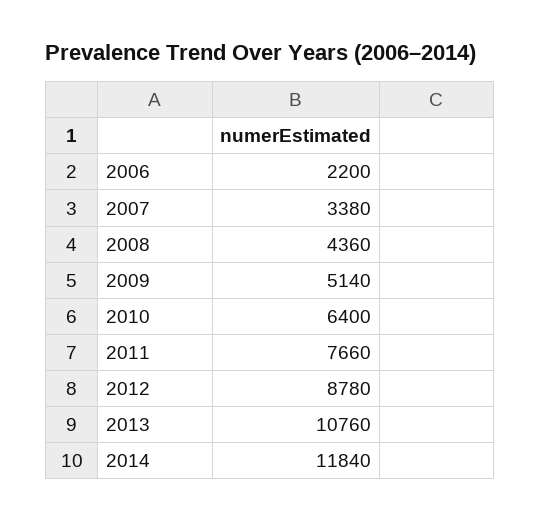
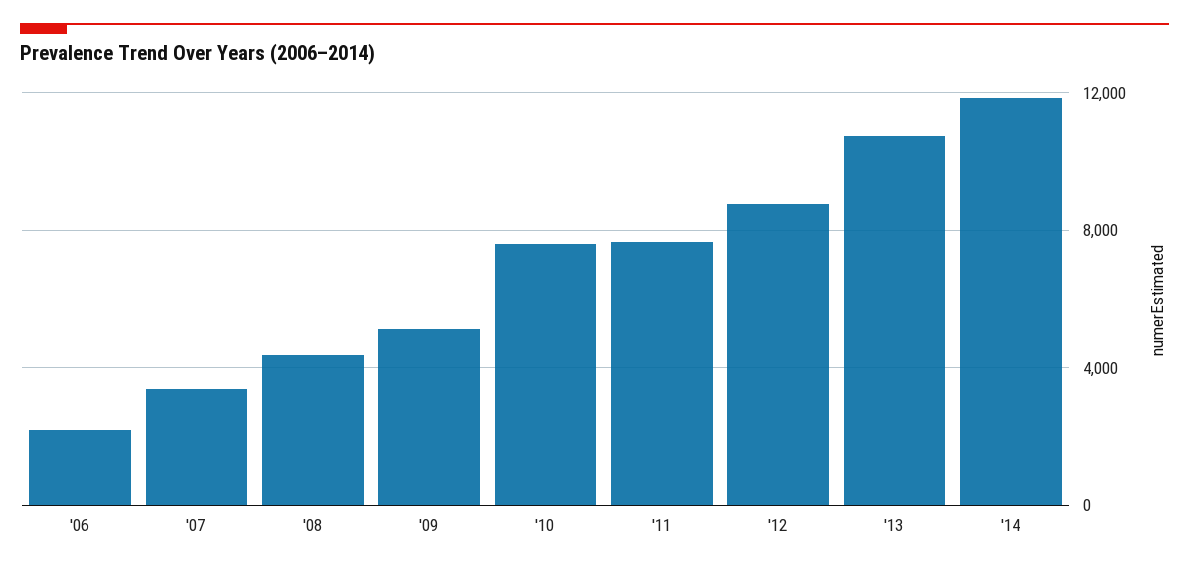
  {
    "2006": 2200,
    "2007": 3380,
    "2008": 4360,
    "2009": 5140,
-   "2010": 6400,
+   "2010": 7500,
    "2011": 7660,
    "2012": 8780,
    "2013": 10760,
    "2014": 11840
  }

